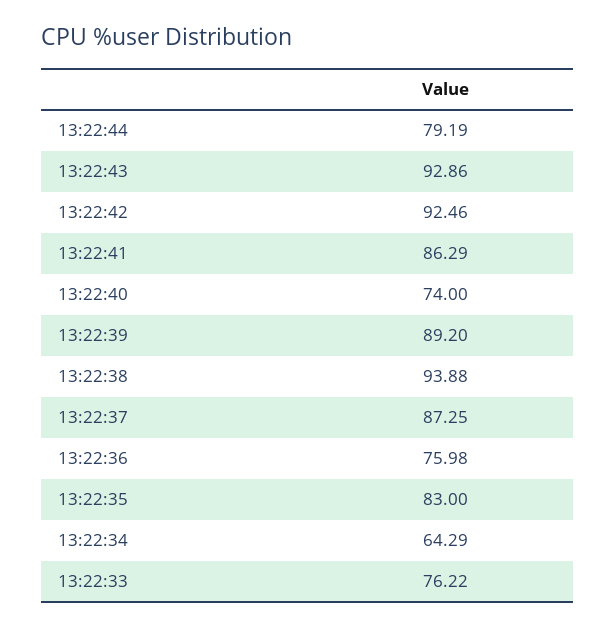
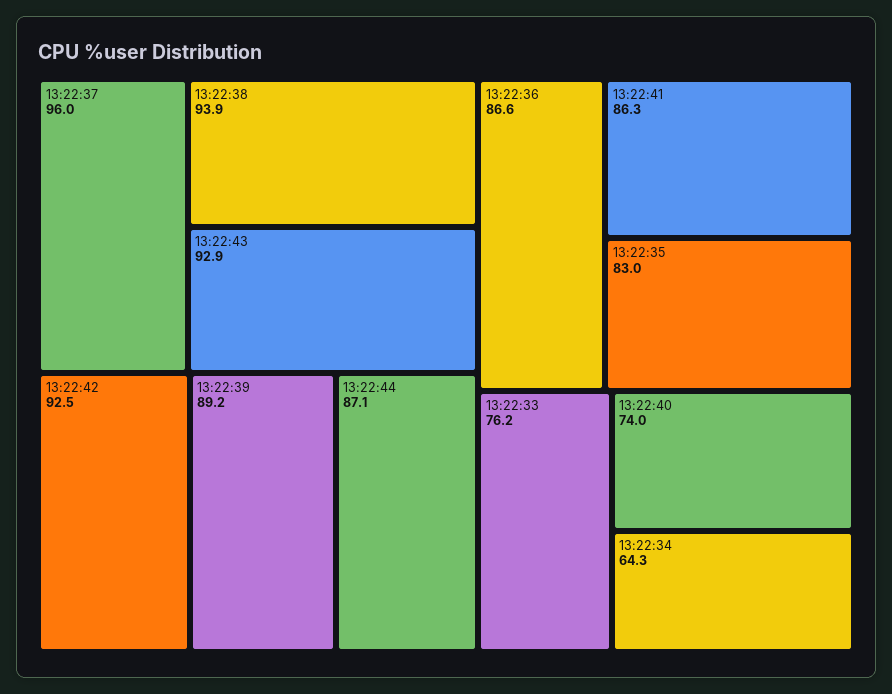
  {
-   "13:22:44": 79.19,
+   "13:22:44": 87.1,
    "13:22:43": 92.86,
    "13:22:42": 92.46,
    "13:22:41": 86.29,
    "13:22:40": 74,
    "13:22:39": 89.2,
    "13:22:38": 93.88,
-   "13:22:37": 87.25,
+   "13:22:37": 96,
-   "13:22:36": 75.98,
+   "13:22:36": 86.6,
    "13:22:35": 83,
    "13:22:34": 64.29,
    "13:22:33": 76.22
  }

